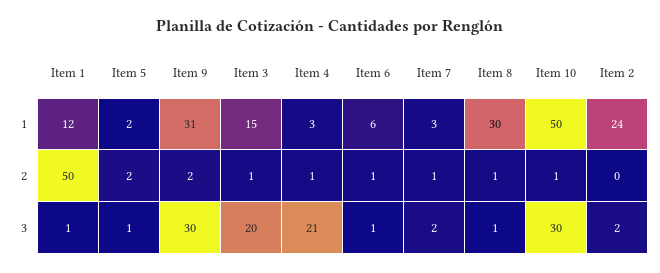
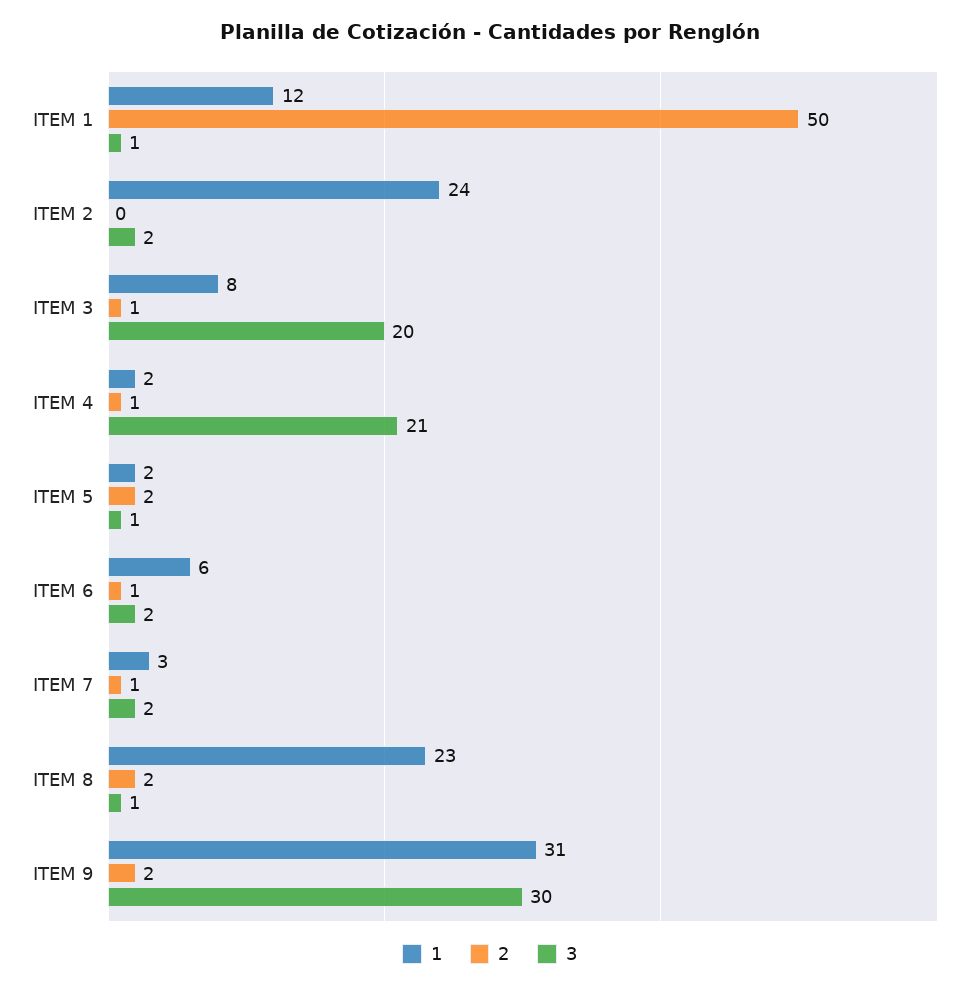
  {
    "1": {
      "Item 1": 12,
      "Item 5": 2,
      "Item 9": 31,
-     "Item 3": 15,
+     "Item 3": 8,
-     "Item 4": 3,
+     "Item 4": 2,
      "Item 6": 6,
      "Item 7": 3,
-     "Item 8": 30,
+     "Item 8": 23,
-     "Item 10": 50,
      "Item 2": 24
    },
    "2": {
      "Item 1": 50,
      "Item 5": 2,
      "Item 9": 2,
      "Item 3": 1,
      "Item 4": 1,
      "Item 6": 1,
      "Item 7": 1,
-     "Item 8": 1,
+     "Item 8": 2,
-     "Item 10": 1,
      "Item 2": 0
    },
    "3": {
      "Item 1": 1,
      "Item 5": 1,
      "Item 9": 30,
      "Item 3": 20,
      "Item 4": 21,
-     "Item 6": 1,
+     "Item 6": 2,
      "Item 7": 2,
      "Item 8": 1,
-     "Item 10": 30,
      "Item 2": 2
    }
  }

